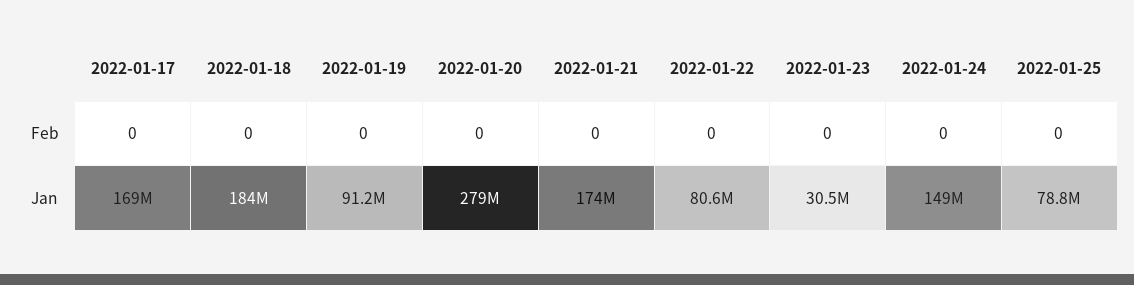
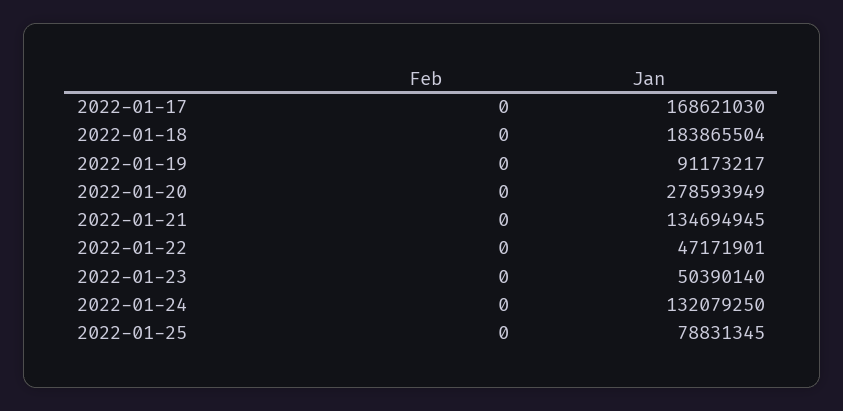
  {
    "2022-01-17": {
      "Feb": 0,
      "Jan": 168621030
    },
    "2022-01-18": {
      "Feb": 0,
      "Jan": 183865504
    },
    "2022-01-19": {
      "Feb": 0,
      "Jan": 91173217
    },
    "2022-01-20": {
      "Feb": 0,
      "Jan": 278593949
    },
    "2022-01-21": {
      "Feb": 0,
-     "Jan": 174000000
+     "Jan": 134694945
    },
    "2022-01-22": {
      "Feb": 0,
-     "Jan": 80600000
+     "Jan": 47171901
    },
    "2022-01-23": {
      "Feb": 0,
-     "Jan": 30500000
+     "Jan": 50390140
    },
    "2022-01-24": {
      "Feb": 0,
-     "Jan": 149000000
+     "Jan": 132079250
    },
    "2022-01-25": {
      "Feb": 0,
      "Jan": 78831345
    }
  }

